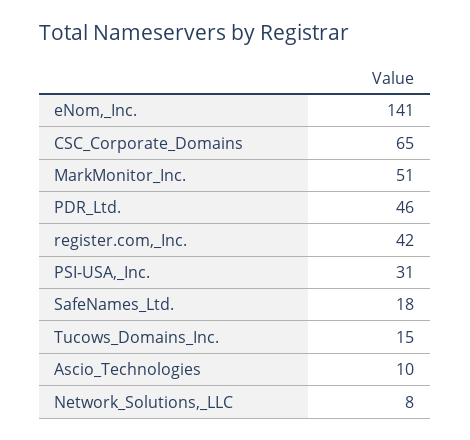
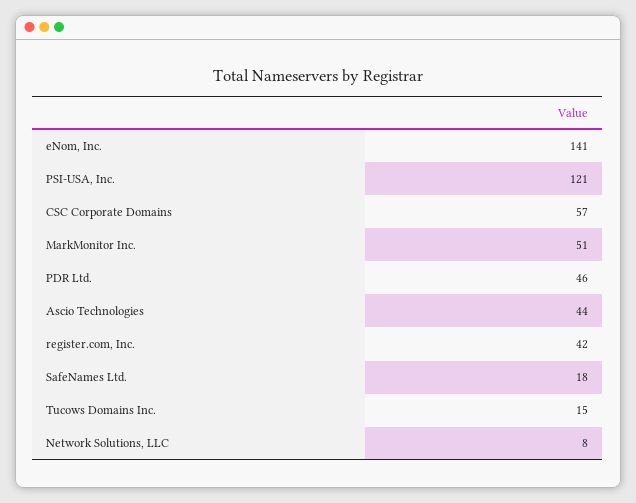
  {
    "eNom,_Inc.": 141,
-   "CSC_Corporate_Domains": 65,
+   "CSC_Corporate_Domains": 57,
    "MarkMonitor_Inc.": 51,
    "PDR_Ltd.": 46,
    "register.com,_Inc.": 42,
-   "PSI-USA,_Inc.": 31,
+   "PSI-USA,_Inc.": 121,
    "SafeNames_Ltd.": 18,
    "Tucows_Domains_Inc.": 15,
-   "Ascio_Technologies": 10,
+   "Ascio_Technologies": 44,
    "Network_Solutions,_LLC": 8
  }

